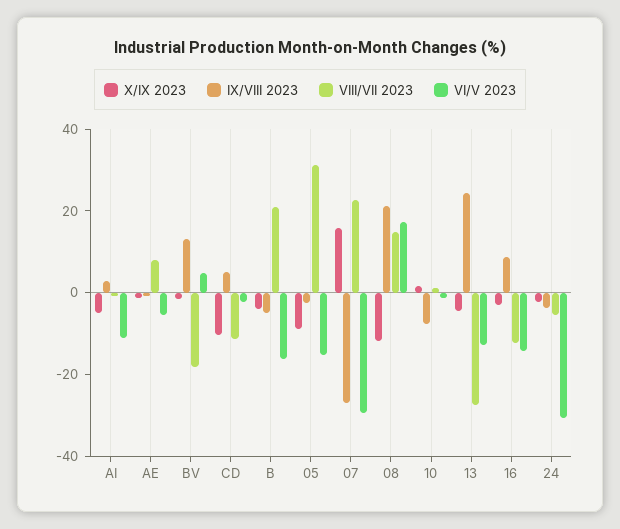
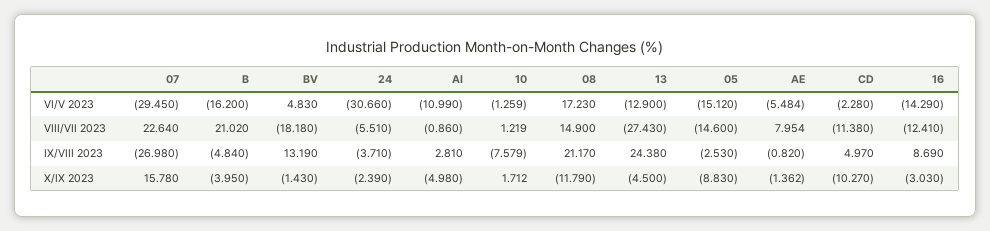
  {
    "X/IX 2023": {
      "AI": -4.98,
      "AE": -1.362,
      "BV": -1.43,
      "CD": -10.27,
      "B": -3.95,
      "05": -8.83,
      "07": 15.78,
      "08": -11.79,
      "10": 1.712,
      "13": -4.5,
      "16": -3.03,
      "24": -2.39
    },
    "IX/VIII 2023": {
      "AI": 2.81,
      "AE": -0.82,
      "BV": 13.19,
      "CD": 4.97,
      "B": -4.84,
      "05": -2.53,
      "07": -26.98,
      "08": 21.17,
      "10": -7.579,
      "13": 24.38,
      "16": 8.69,
      "24": -3.71
    },
    "VIII/VII 2023": {
      "AI": -0.86,
      "AE": 7.954,
      "BV": -18.18,
      "CD": -11.38,
      "B": 21.02,
-     "05": 30,
+     "05": -14.6,
      "07": 22.64,
      "08": 14.9,
      "10": 1.219,
      "13": -27.43,
      "16": -12.41,
      "24": -5.51
    },
    "VI/V 2023": {
      "AI": -10.99,
      "AE": -5.484,
      "BV": 4.83,
      "CD": -2.28,
      "B": -16.2,
      "05": -15.12,
      "07": -29.45,
      "08": 17.23,
      "10": -1.259,
      "13": -12.9,
      "16": -14.29,
      "24": -30.66
    }
  }

